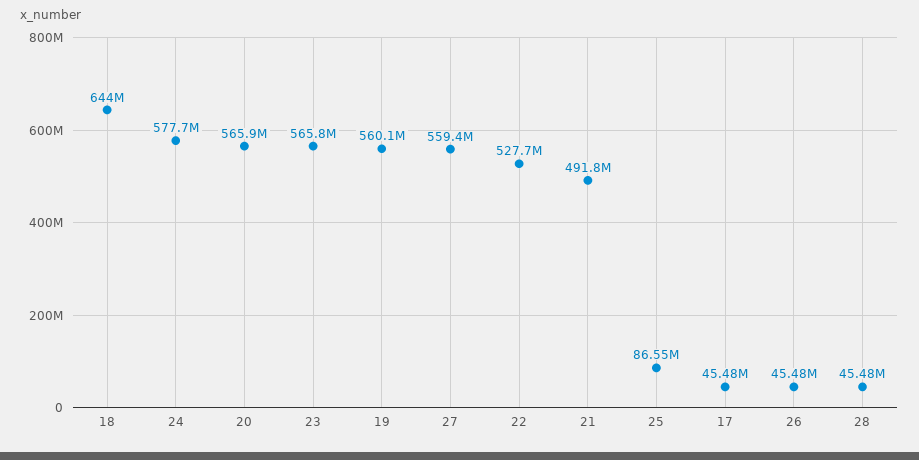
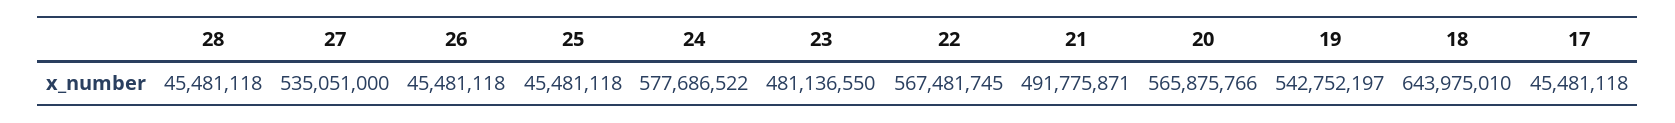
  {
    "18": 643975010,
    "24": 577686522,
    "20": 565875766,
-   "23": 565800000,
+   "23": 481136550,
-   "19": 560100000,
+   "19": 542752197,
-   "27": 559400000,
+   "27": 535051000,
-   "22": 527700000,
+   "22": 567481745,
    "21": 491775871,
-   "25": 86550000,
+   "25": 45481118,
    "17": 45481118,
    "26": 45481118,
    "28": 45481118
  }

